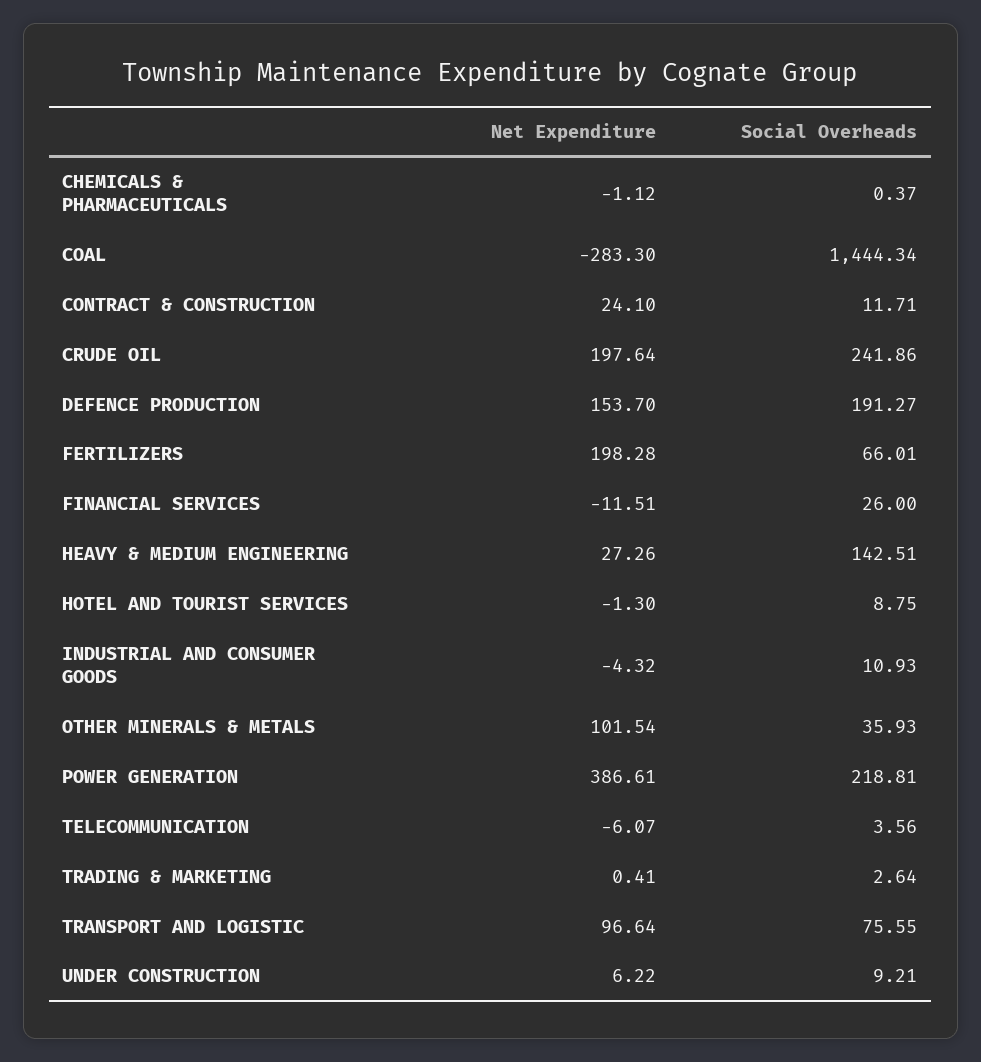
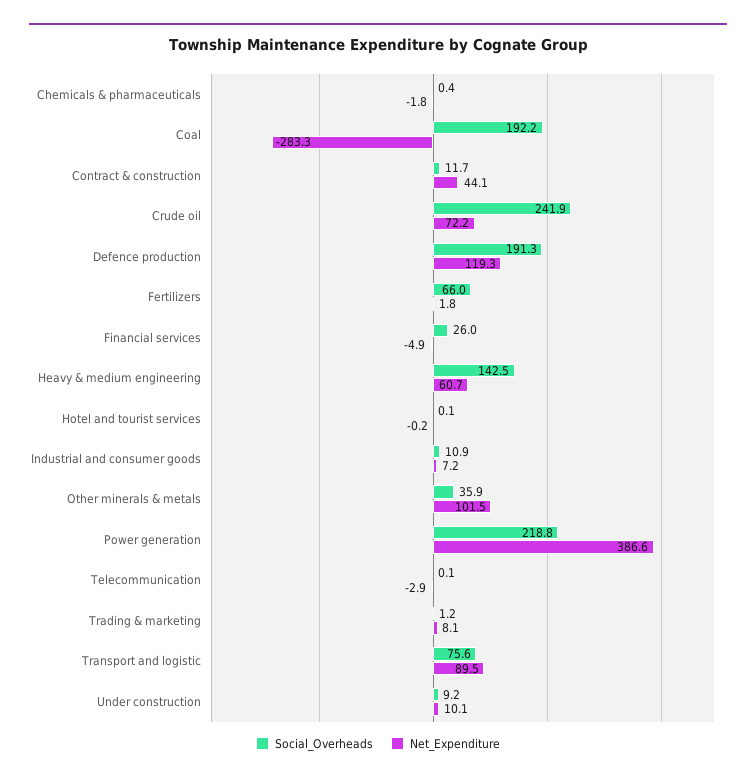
  {
    "Net Expenditure": {
-     "CHEMICALS & PHARMACEUTICALS": -1.12,
+     "CHEMICALS & PHARMACEUTICALS": -1.8,
      "COAL": -283.3,
-     "CONTRACT & CONSTRUCTION": 24.1,
+     "CONTRACT & CONSTRUCTION": 44.1,
-     "CRUDE OIL": 197.64,
+     "CRUDE OIL": 72.2,
-     "DEFENCE PRODUCTION": 153.7,
+     "DEFENCE PRODUCTION": 119.3,
-     "FERTILIZERS": 198.28,
+     "FERTILIZERS": 1.8,
-     "FINANCIAL SERVICES": -11.51,
+     "FINANCIAL SERVICES": -4.9,
-     "HEAVY & MEDIUM ENGINEERING": 27.26,
+     "HEAVY & MEDIUM ENGINEERING": 60.7,
-     "HOTEL AND TOURIST SERVICES": -1.3,
+     "HOTEL AND TOURIST SERVICES": -0.2,
-     "INDUSTRIAL AND CONSUMER GOODS": -4.32,
+     "INDUSTRIAL AND CONSUMER GOODS": 7.2,
      "OTHER MINERALS & METALS": 101.54,
      "POWER GENERATION": 386.61,
-     "TELECOMMUNICATION": -6.07,
+     "TELECOMMUNICATION": -2.9,
-     "TRADING & MARKETING": 0.41,
+     "TRADING & MARKETING": 8.1,
-     "TRANSPORT AND LOGISTIC": 96.64,
+     "TRANSPORT AND LOGISTIC": 89.5,
-     "UNDER CONSTRUCTION": 6.22
+     "UNDER CONSTRUCTION": 10.1
    },
    "Social Overheads": {
      "CHEMICALS & PHARMACEUTICALS": 0.37,
-     "COAL": 1444.34,
+     "COAL": 192.2,
      "CONTRACT & CONSTRUCTION": 11.71,
      "CRUDE OIL": 241.86,
      "DEFENCE PRODUCTION": 191.27,
      "FERTILIZERS": 66.01,
      "FINANCIAL SERVICES": 26,
      "HEAVY & MEDIUM ENGINEERING": 142.51,
-     "HOTEL AND TOURIST SERVICES": 8.75,
+     "HOTEL AND TOURIST SERVICES": 0.1,
      "INDUSTRIAL AND CONSUMER GOODS": 10.93,
      "OTHER MINERALS & METALS": 35.93,
      "POWER GENERATION": 218.81,
-     "TELECOMMUNICATION": 3.56,
+     "TELECOMMUNICATION": 0.1,
-     "TRADING & MARKETING": 2.64,
+     "TRADING & MARKETING": 1.2,
      "TRANSPORT AND LOGISTIC": 75.55,
      "UNDER CONSTRUCTION": 9.21
    }
  }

